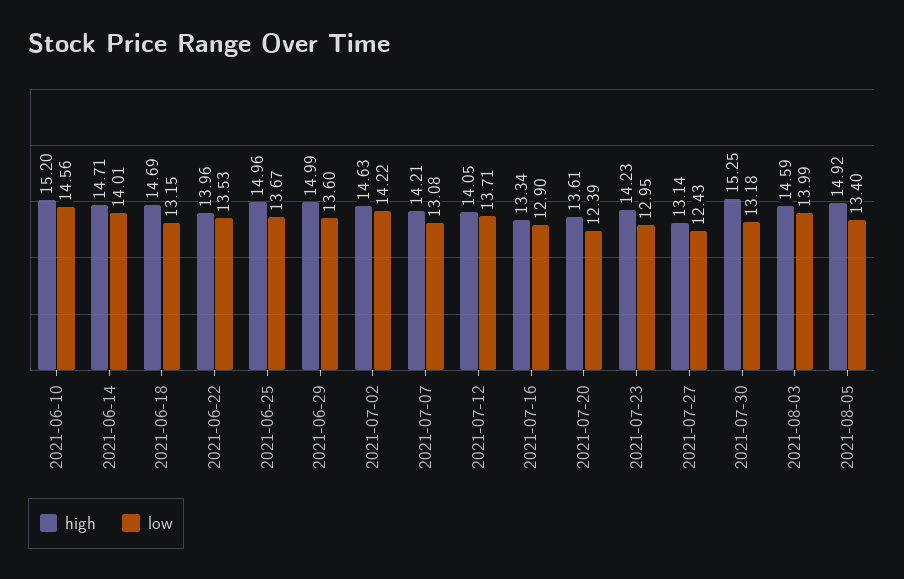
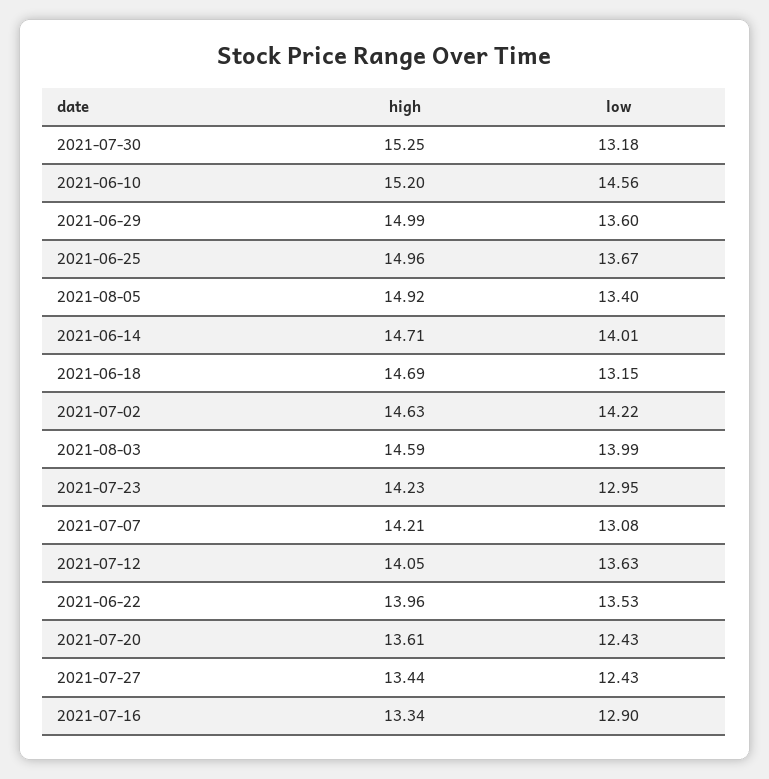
  {
    "high": {
      "2021-06-10": 15.2,
      "2021-06-14": 14.71,
      "2021-06-18": 14.69,
      "2021-06-22": 13.96,
      "2021-06-25": 14.96,
      "2021-06-29": 14.99,
      "2021-07-02": 14.63,
      "2021-07-07": 14.21,
      "2021-07-12": 14.05,
      "2021-07-16": 13.34,
      "2021-07-20": 13.61,
      "2021-07-23": 14.23,
-     "2021-07-27": 13.14,
+     "2021-07-27": 13.44,
      "2021-07-30": 15.25,
      "2021-08-03": 14.59,
      "2021-08-05": 14.92
    },
    "low": {
      "2021-06-10": 14.56,
      "2021-06-14": 14.01,
      "2021-06-18": 13.15,
      "2021-06-22": 13.53,
      "2021-06-25": 13.67,
      "2021-06-29": 13.6,
      "2021-07-02": 14.22,
      "2021-07-07": 13.08,
-     "2021-07-12": 13.71,
+     "2021-07-12": 13.63,
      "2021-07-16": 12.9,
-     "2021-07-20": 12.39,
+     "2021-07-20": 12.43,
      "2021-07-23": 12.95,
      "2021-07-27": 12.43,
      "2021-07-30": 13.18,
      "2021-08-03": 13.99,
      "2021-08-05": 13.4
    }
  }

